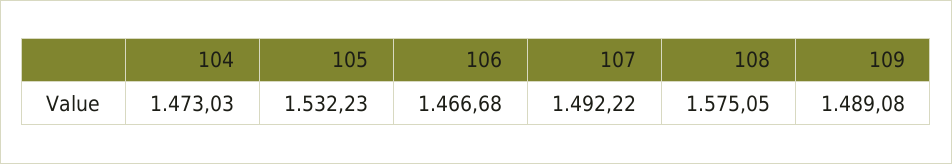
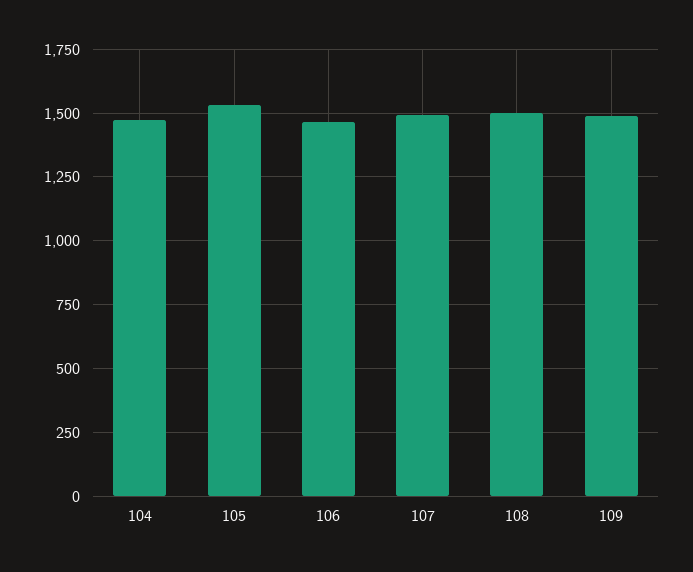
  {
    "104": 1473.03,
    "105": 1532.23,
    "106": 1466.68,
    "107": 1492.22,
-   "108": 1575.05,
+   "108": 1500,
    "109": 1489.08
  }

